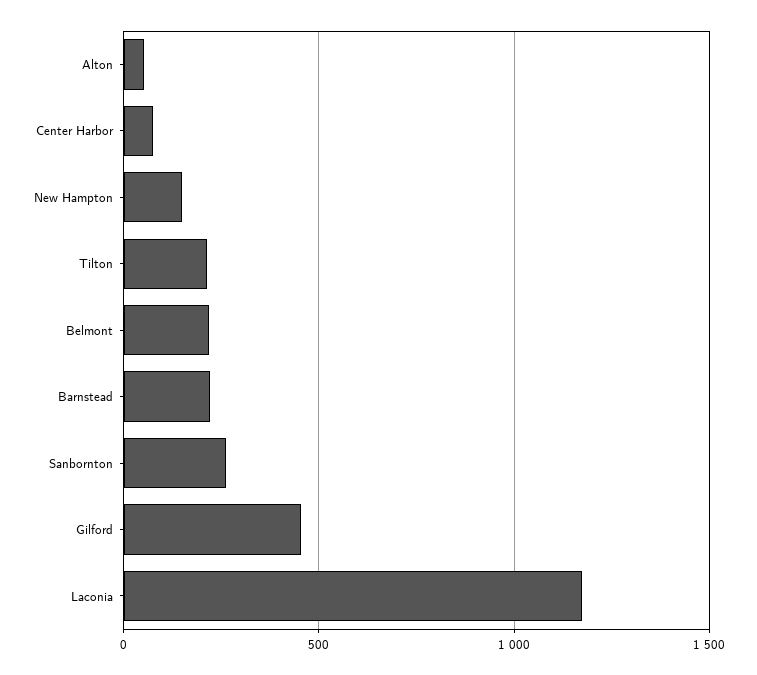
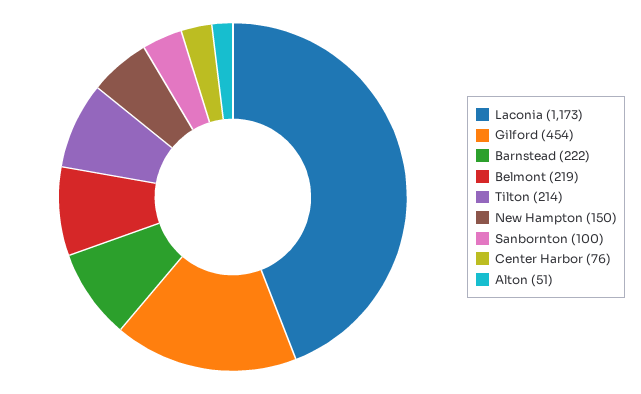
  {
    "Alton": 51,
    "Center Harbor": 76,
    "New Hampton": 150,
    "Tilton": 214,
    "Belmont": 219,
    "Barnstead": 222,
-   "Sanbornton": 250,
+   "Sanbornton": 100,
    "Gilford": 454,
    "Laconia": 1173
  }

